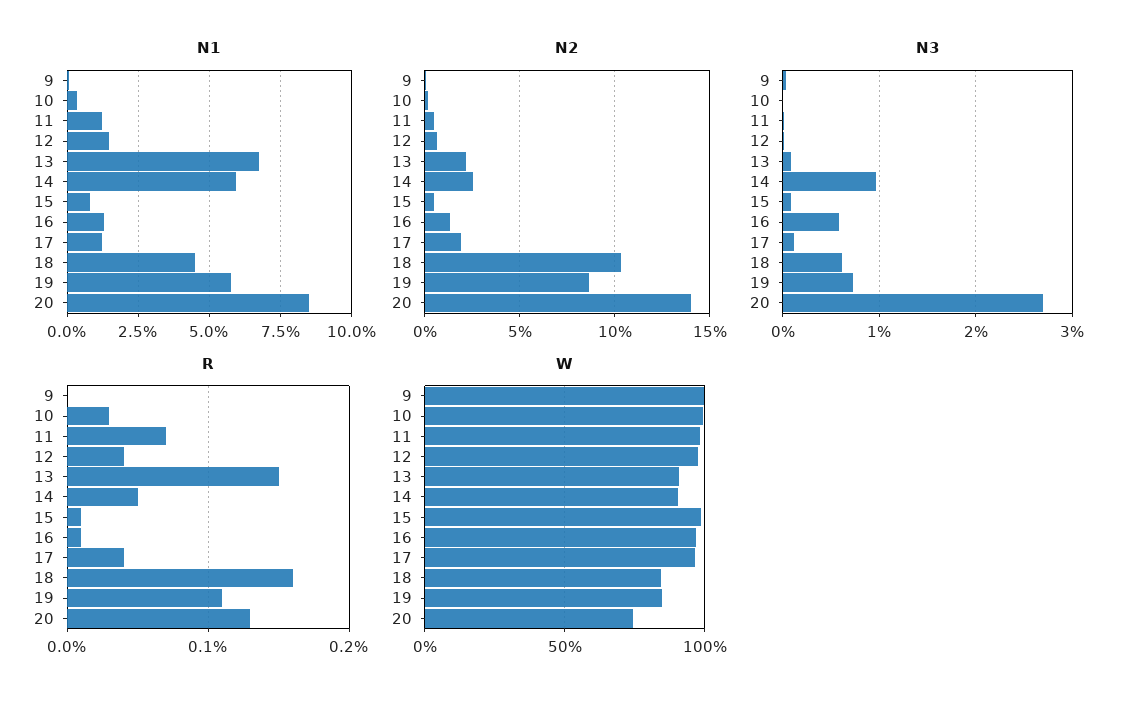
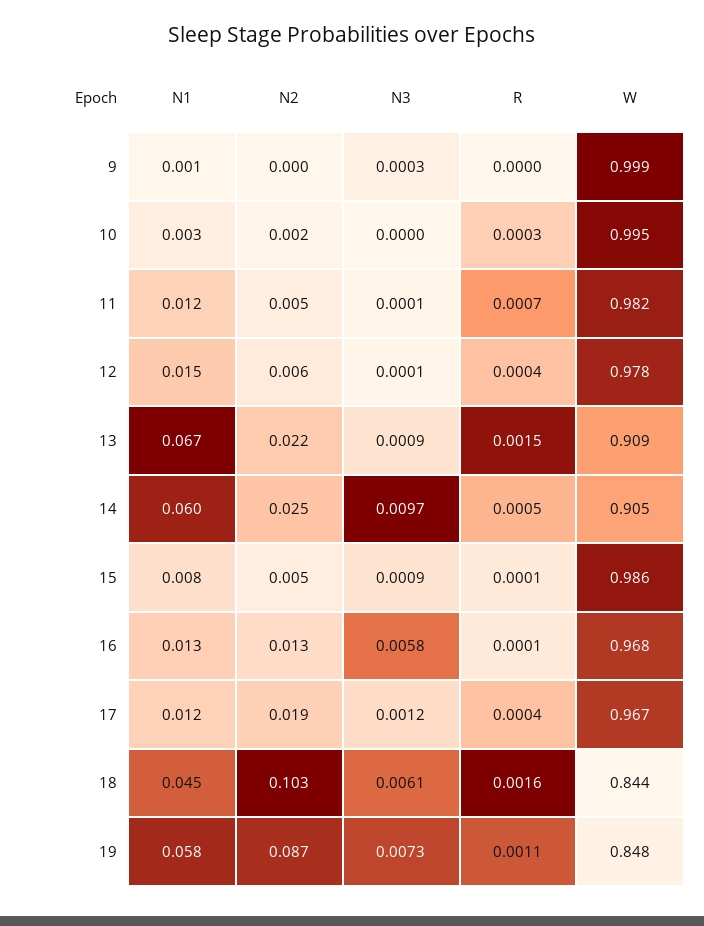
  {
    "N1": {
      "9": 0.001,
      "10": 0.003,
      "11": 0.012,
      "12": 0.015,
      "13": 0.067,
      "14": 0.06,
      "15": 0.008,
      "16": 0.013,
      "17": 0.012,
      "18": 0.045,
-     "19": 0.058,
+     "19": 0.058
-     "20": 0.085
    },
    "N2": {
      "9": 0,
      "10": 0.002,
      "11": 0.005,
      "12": 0.006,
      "13": 0.022,
      "14": 0.025,
      "15": 0.005,
      "16": 0.013,
      "17": 0.019,
      "18": 0.103,
-     "19": 0.087,
+     "19": 0.087
-     "20": 0.14
    },
    "N3": {
      "9": 0.0003,
      "10": 0,
      "11": 0.0001,
      "12": 0.0001,
      "13": 0.0009,
      "14": 0.0097,
      "15": 0.0009,
      "16": 0.0058,
      "17": 0.0012,
      "18": 0.0061,
-     "19": 0.0073,
+     "19": 0.0073
-     "20": 0.027
    },
    "R": {
      "9": 0,
      "10": 0.0003,
      "11": 0.0007,
      "12": 0.0004,
      "13": 0.0015,
      "14": 0.0005,
      "15": 0.0001,
      "16": 0.0001,
      "17": 0.0004,
      "18": 0.0016,
-     "19": 0.0011,
+     "19": 0.0011
-     "20": 0.0013
    },
    "W": {
      "9": 0.999,
      "10": 0.995,
      "11": 0.982,
      "12": 0.978,
      "13": 0.909,
      "14": 0.905,
      "15": 0.986,
      "16": 0.968,
      "17": 0.967,
      "18": 0.844,
-     "19": 0.848,
+     "19": 0.848
-     "20": 0.75
    }
  }

